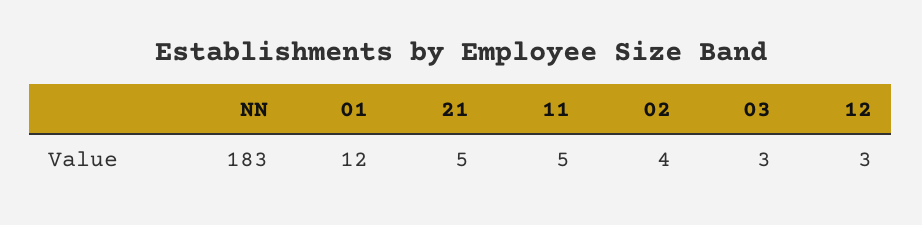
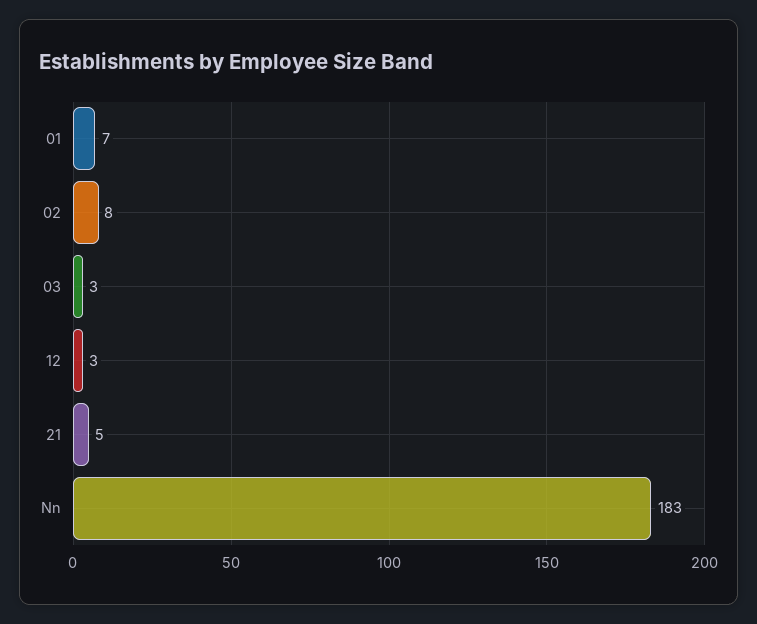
  {
    "NN": 183,
-   "01": 12,
+   "01": 7,
    "21": 5,
-   "11": 5,
-   "02": 4,
+   "02": 8,
    "03": 3,
    "12": 3
  }

